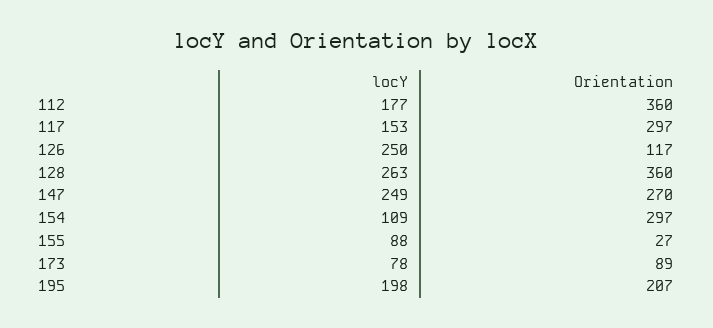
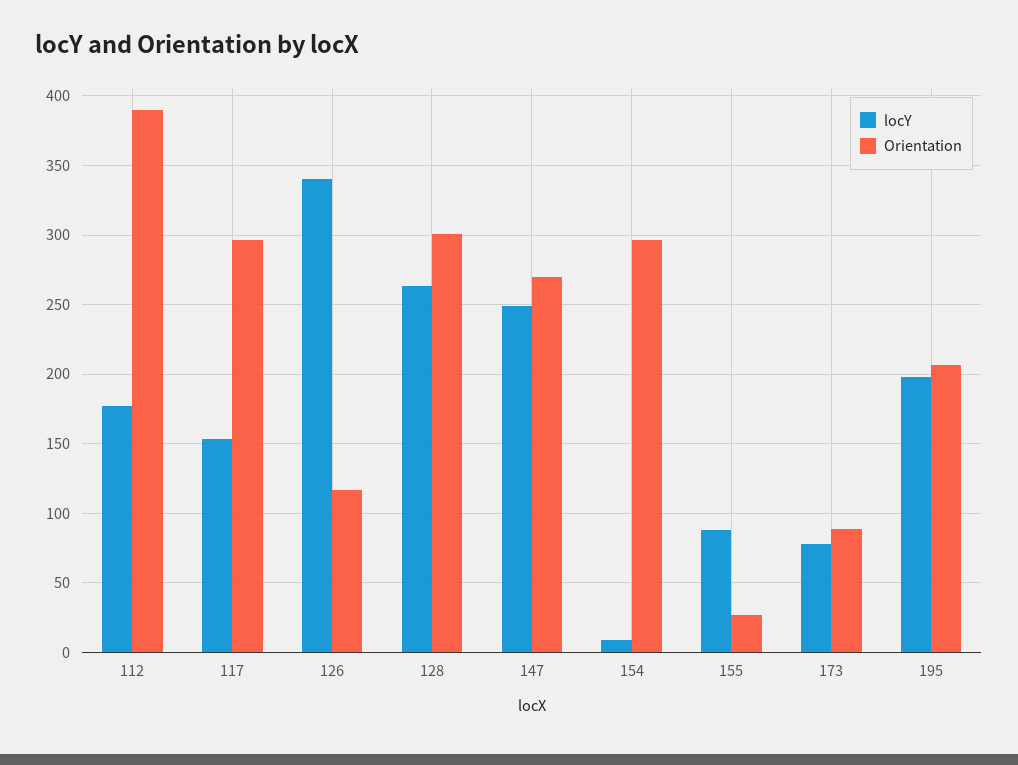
  {
    "locY": {
      "112": 177,
      "117": 153,
-     "126": 250,
+     "126": 340,
      "128": 263,
      "147": 249,
-     "154": 109,
+     "154": 10,
      "155": 88,
      "173": 78,
      "195": 198
    },
    "Orientation": {
-     "112": 360,
+     "112": 390,
      "117": 297,
      "126": 117,
-     "128": 360,
+     "128": 300,
      "147": 270,
      "154": 297,
      "155": 27,
      "173": 89,
      "195": 207
    }
  }

